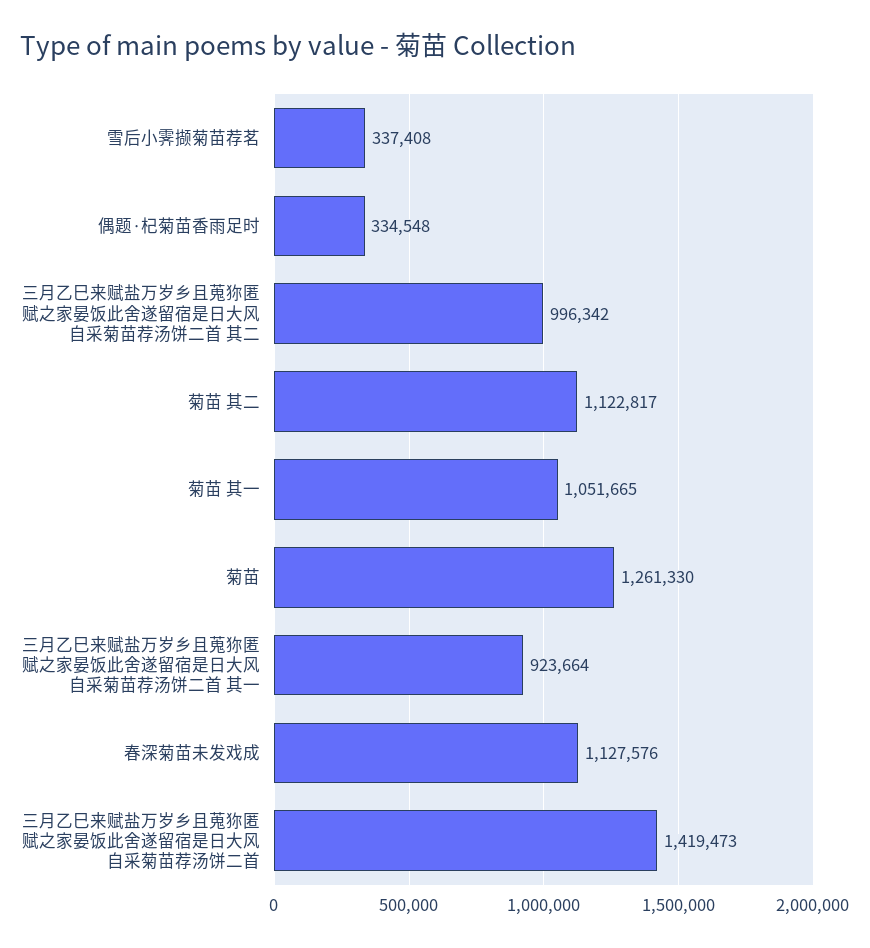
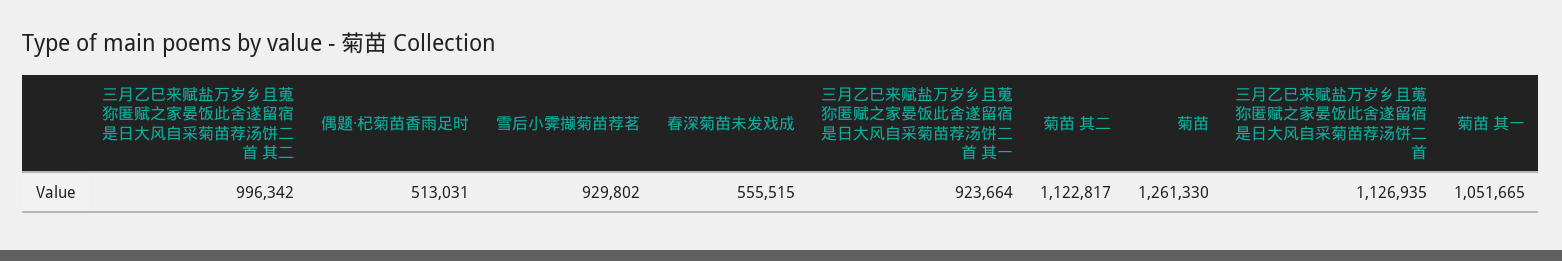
  {
-   "雪后小霁撷菊苗荐茗": 337408,
+   "雪后小霁撷菊苗荐茗": 929802,
-   "偶题·杞菊苗香雨足时": 334548,
+   "偶题·杞菊苗香雨足时": 513031,
    "三月乙巳来赋盐万岁乡且蒐狝匿赋之家晏饭此舍遂留宿是日大风自采菊苗荐汤饼二首 其二": 996342,
    "菊苗 其二": 1122817,
    "菊苗 其一": 1051665,
    "菊苗": 1261330,
    "三月乙巳来赋盐万岁乡且蒐狝匿赋之家晏饭此舍遂留宿是日大风自采菊苗荐汤饼二首 其一": 923664,
-   "春深菊苗未发戏成": 1127576,
+   "春深菊苗未发戏成": 555515,
-   "三月乙巳来赋盐万岁乡且蒐狝匿赋之家晏饭此舍遂留宿是日大风自采菊苗荐汤饼二首": 1419473
+   "三月乙巳来赋盐万岁乡且蒐狝匿赋之家晏饭此舍遂留宿是日大风自采菊苗荐汤饼二首": 1126935
  }

